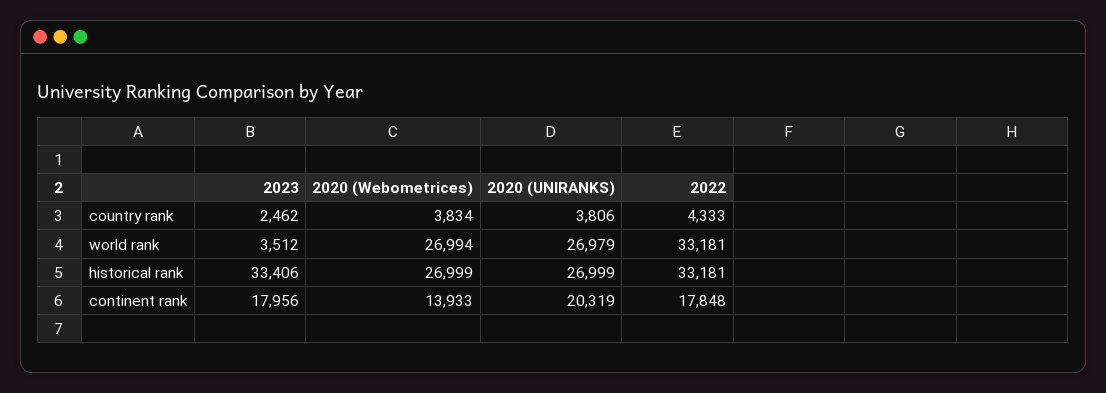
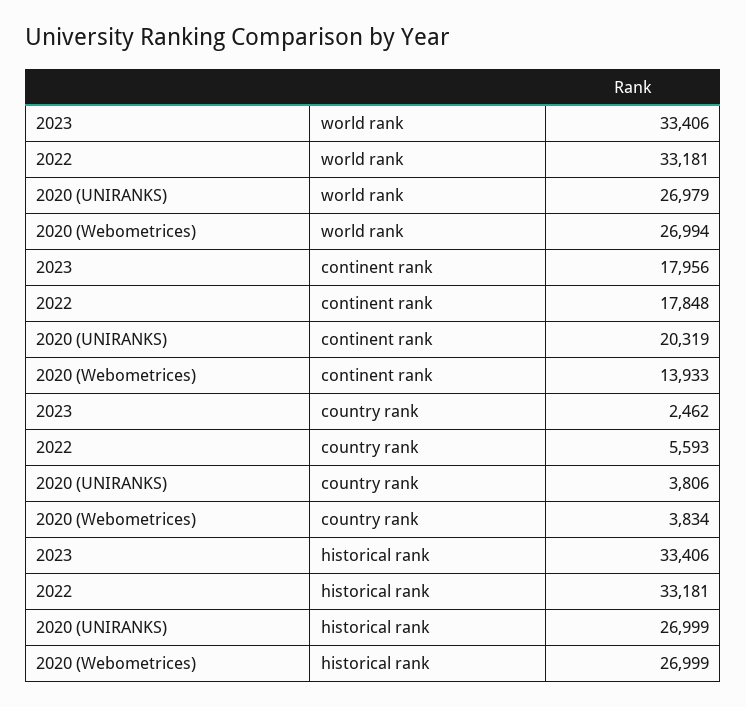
  {
    "2023": {
      "country rank": 2462,
-     "world rank": 3512,
+     "world rank": 33406,
      "historical rank": 33406,
      "continent rank": 17956
    },
    "2020 (Webometrices)": {
      "country rank": 3834,
      "world rank": 26994,
      "historical rank": 26999,
      "continent rank": 13933
    },
    "2020 (UNIRANKS)": {
      "country rank": 3806,
      "world rank": 26979,
      "historical rank": 26999,
      "continent rank": 20319
    },
    "2022": {
-     "country rank": 4333,
+     "country rank": 5593,
      "world rank": 33181,
      "historical rank": 33181,
      "continent rank": 17848
    }
  }

